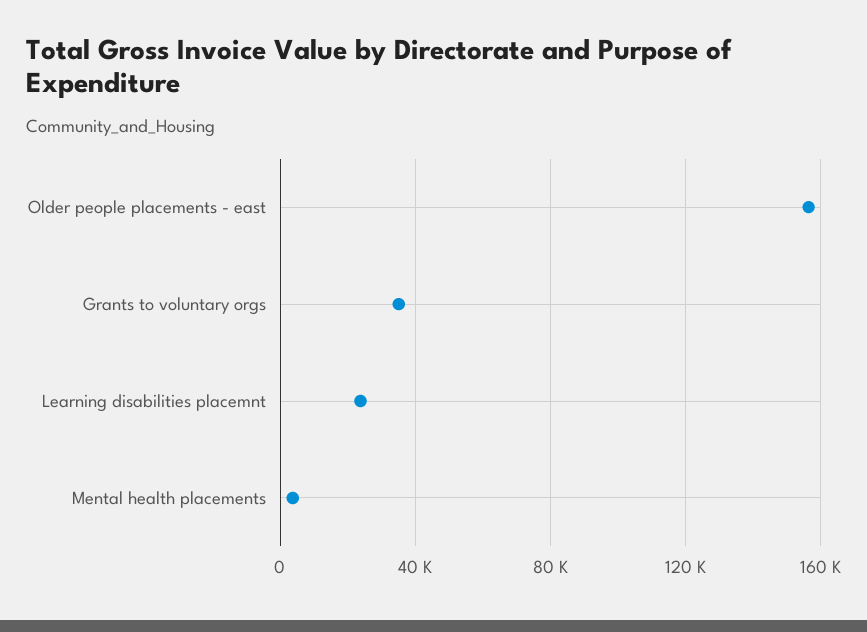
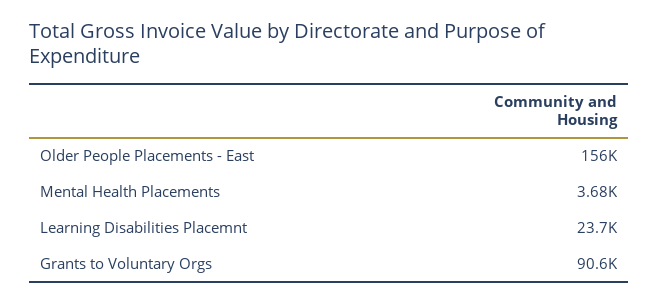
  {
    "Older people placements - east": 156000,
-   "Grants to voluntary orgs": 35000,
+   "Grants to voluntary orgs": 90600,
    "Learning disabilities placemnt": 23700,
    "Mental health placements": 3680
  }

